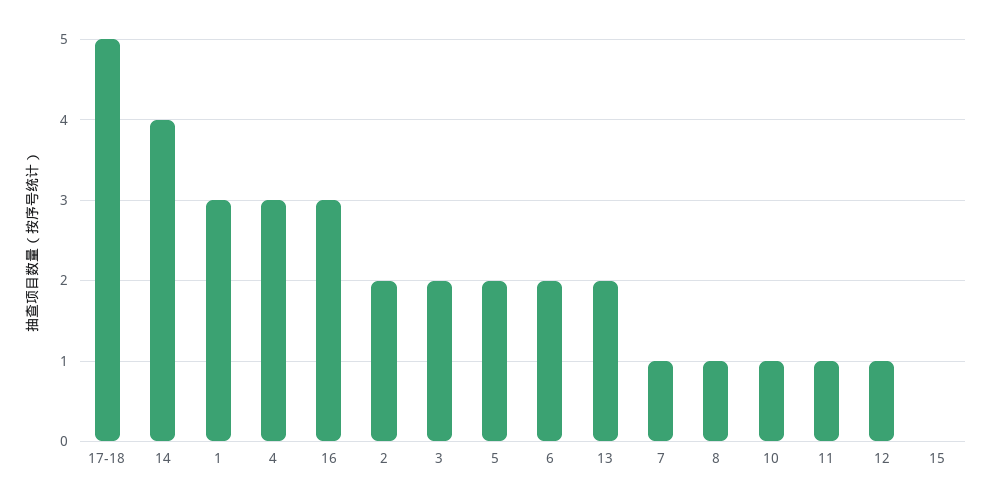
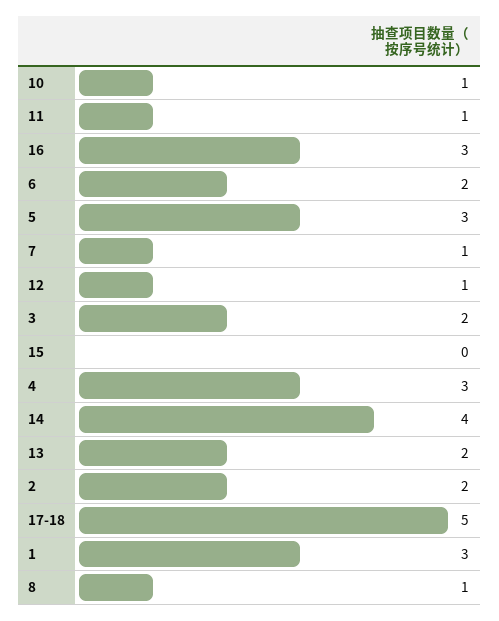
  {
    "17-18": 5,
    "14": 4,
    "1": 3,
    "4": 3,
    "16": 3,
    "2": 2,
    "3": 2,
-   "5": 2,
+   "5": 3,
    "6": 2,
    "13": 2,
    "7": 1,
    "8": 1,
    "10": 1,
    "11": 1,
    "12": 1,
    "15": 0
  }

